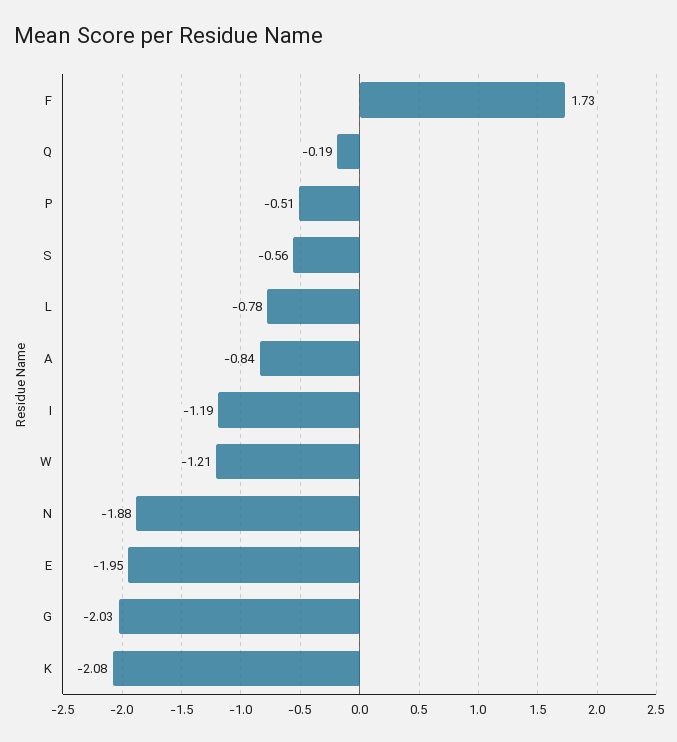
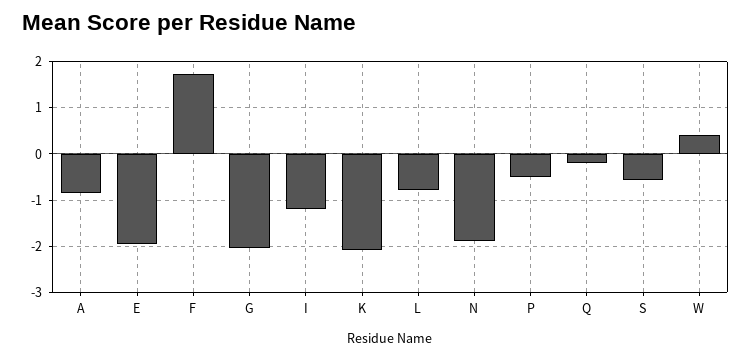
  {
    "F": 1.73,
    "Q": -0.19,
    "P": -0.51,
    "S": -0.56,
    "L": -0.78,
    "A": -0.84,
    "I": -1.19,
-   "W": -1.21,
+   "W": 0.4,
    "N": -1.88,
    "E": -1.95,
    "G": -2.03,
    "K": -2.08
  }

